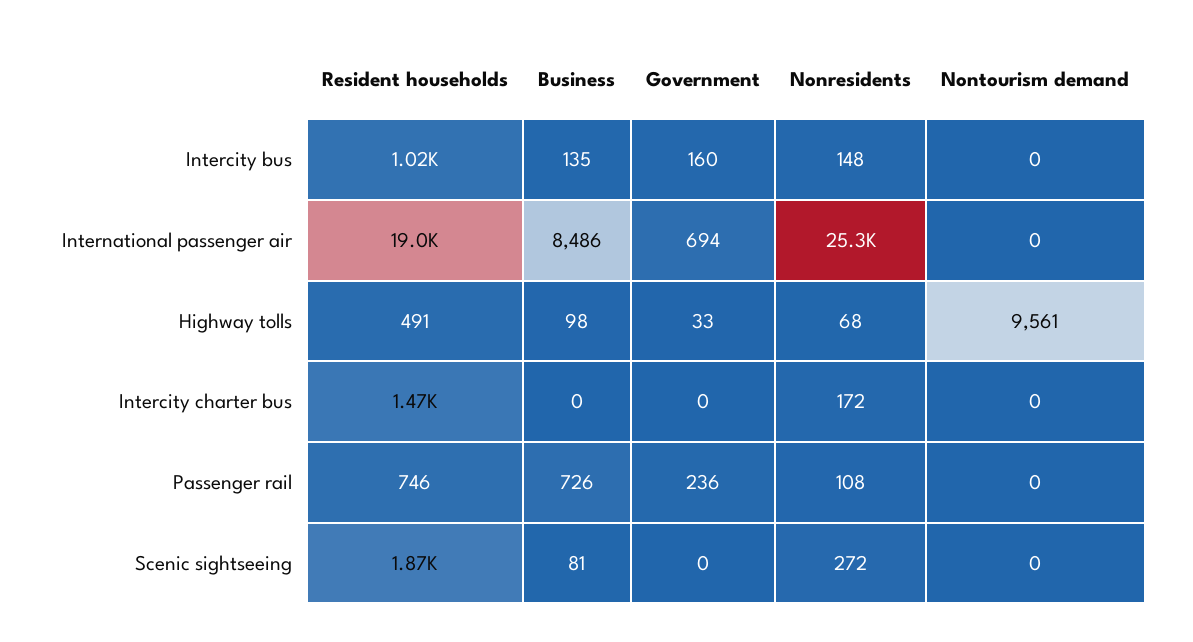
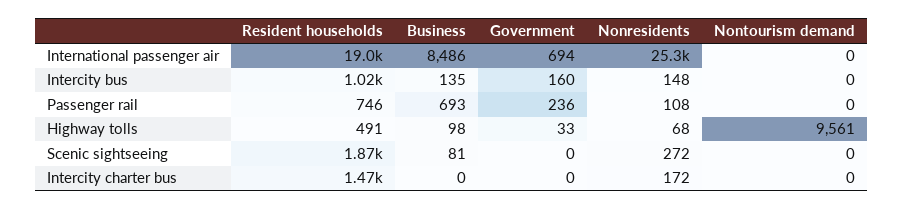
  {
    "Resident households": {
      "Intercity bus": 1020,
      "International passenger air": 19000,
      "Highway tolls": 491,
      "Intercity charter bus": 1470,
      "Passenger rail": 746,
      "Scenic sightseeing": 1870
    },
    "Business": {
      "Intercity bus": 135,
      "International passenger air": 8486,
      "Highway tolls": 98,
      "Intercity charter bus": 0,
-     "Passenger rail": 726,
+     "Passenger rail": 693,
      "Scenic sightseeing": 81
    },
    "Government": {
      "Intercity bus": 160,
      "International passenger air": 694,
      "Highway tolls": 33,
      "Intercity charter bus": 0,
      "Passenger rail": 236,
      "Scenic sightseeing": 0
    },
    "Nonresidents": {
      "Intercity bus": 148,
      "International passenger air": 25300,
      "Highway tolls": 68,
      "Intercity charter bus": 172,
      "Passenger rail": 108,
      "Scenic sightseeing": 272
    },
    "Nontourism demand": {
      "Intercity bus": 0,
      "International passenger air": 0,
      "Highway tolls": 9561,
      "Intercity charter bus": 0,
      "Passenger rail": 0,
      "Scenic sightseeing": 0
    }
  }

